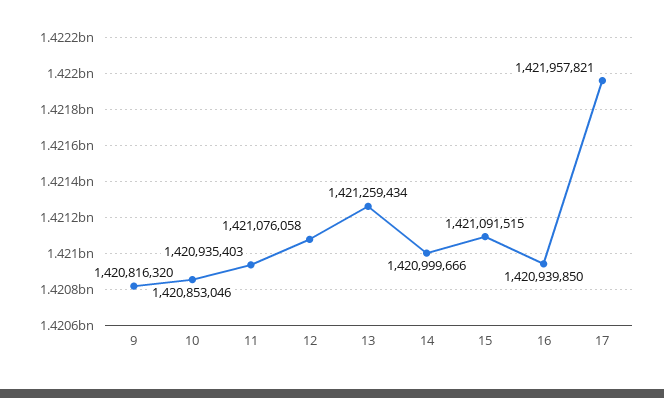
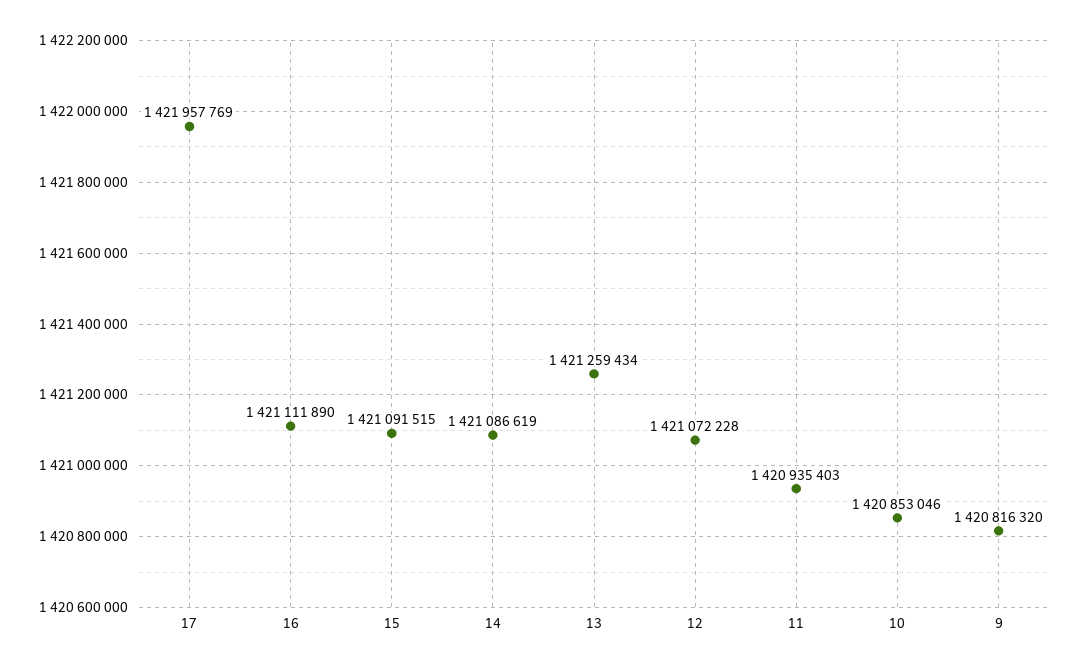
  {
    "9": 1420816320,
    "10": 1420853046,
    "11": 1420935403,
-   "12": 1421076058,
+   "12": 1421072228,
    "13": 1421259434,
-   "14": 1420999666,
+   "14": 1421086619,
    "15": 1421091515,
-   "16": 1420939850,
+   "16": 1421111890,
-   "17": 1421957821
+   "17": 1421957769
  }

